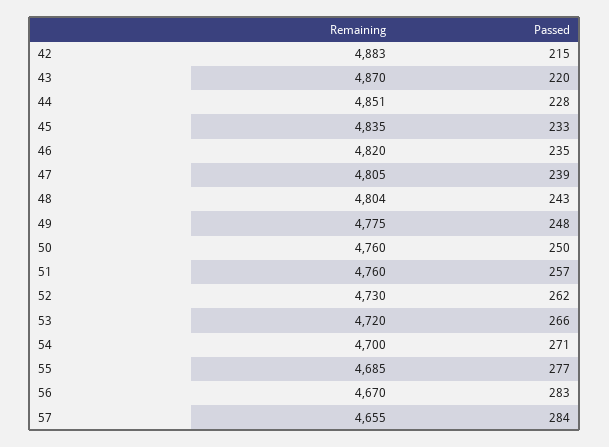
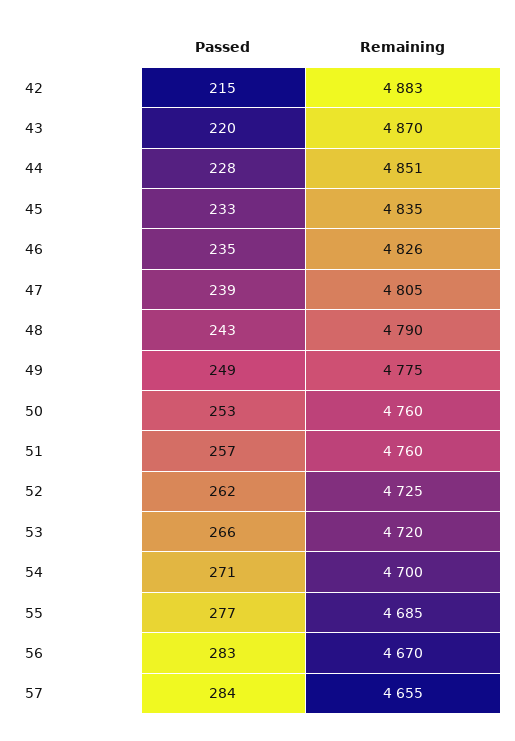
  {
    "Remaining": {
      "42": 4883,
      "43": 4870,
      "44": 4851,
      "45": 4835,
-     "46": 4820,
+     "46": 4826,
      "47": 4805,
-     "48": 4804,
+     "48": 4790,
      "49": 4775,
      "50": 4760,
      "51": 4760,
-     "52": 4730,
+     "52": 4725,
      "53": 4720,
      "54": 4700,
      "55": 4685,
      "56": 4670,
      "57": 4655
    },
    "Passed": {
      "42": 215,
      "43": 220,
      "44": 228,
      "45": 233,
      "46": 235,
      "47": 239,
      "48": 243,
-     "49": 248,
+     "49": 249,
-     "50": 250,
+     "50": 253,
      "51": 257,
      "52": 262,
      "53": 266,
      "54": 271,
      "55": 277,
      "56": 283,
      "57": 284
    }
  }

